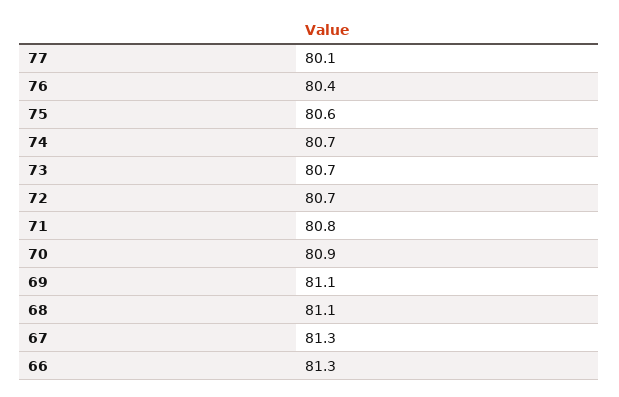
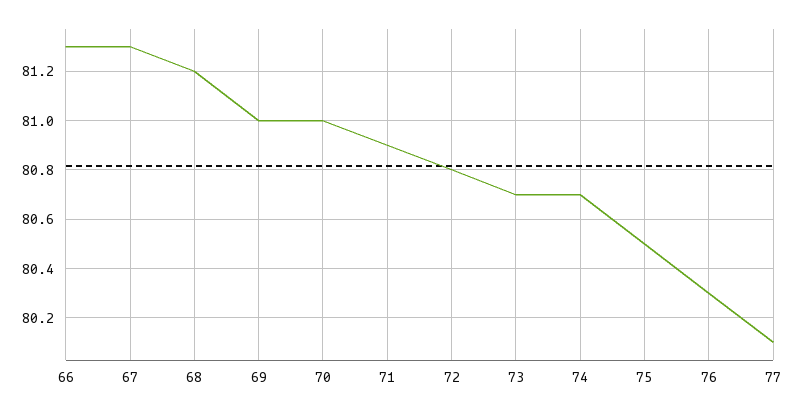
  {
    "77": 80.1,
-   "76": 80.4,
+   "76": 80.3,
-   "75": 80.6,
+   "75": 80.5,
    "74": 80.7,
    "73": 80.7,
-   "72": 80.7,
+   "72": 80.8,
-   "71": 80.8,
+   "71": 80.9,
-   "70": 80.9,
+   "70": 81,
-   "69": 81.1,
+   "69": 81,
-   "68": 81.1,
+   "68": 81.2,
    "67": 81.3,
    "66": 81.3
  }

